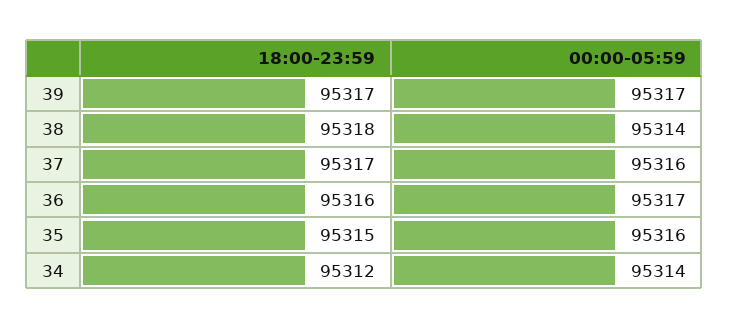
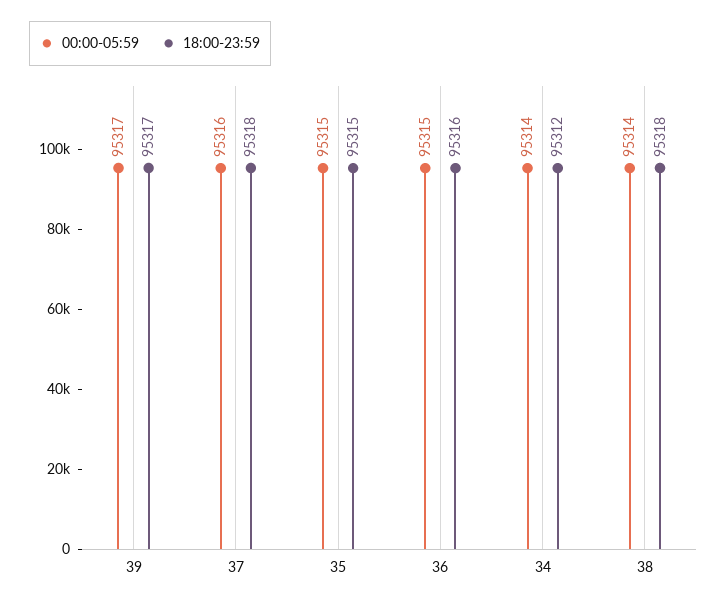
  {
    "18:00-23:59": {
      "39": 95317,
      "38": 95318,
-     "37": 95317,
+     "37": 95318,
      "36": 95316,
      "35": 95315,
      "34": 95312
    },
    "00:00-05:59": {
      "39": 95317,
      "38": 95314,
      "37": 95316,
-     "36": 95317,
+     "36": 95315,
-     "35": 95316,
+     "35": 95315,
      "34": 95314
    }
  }

